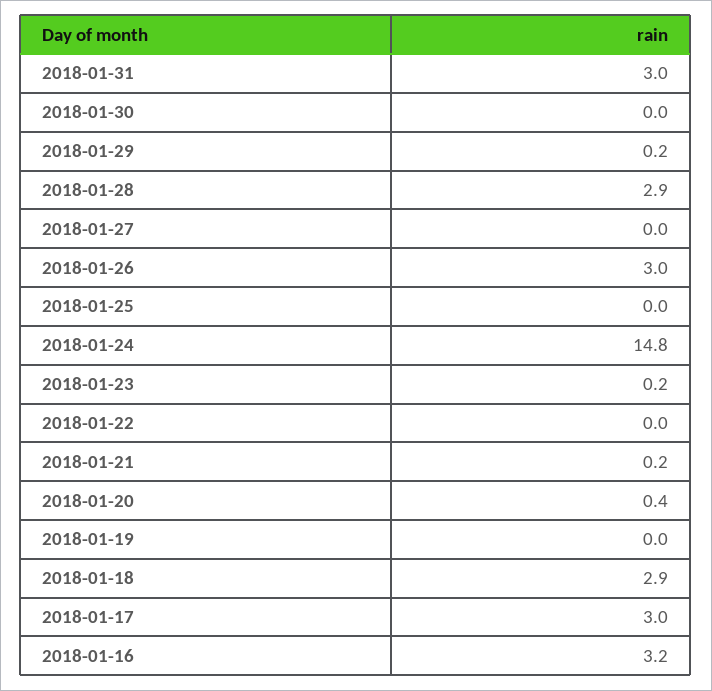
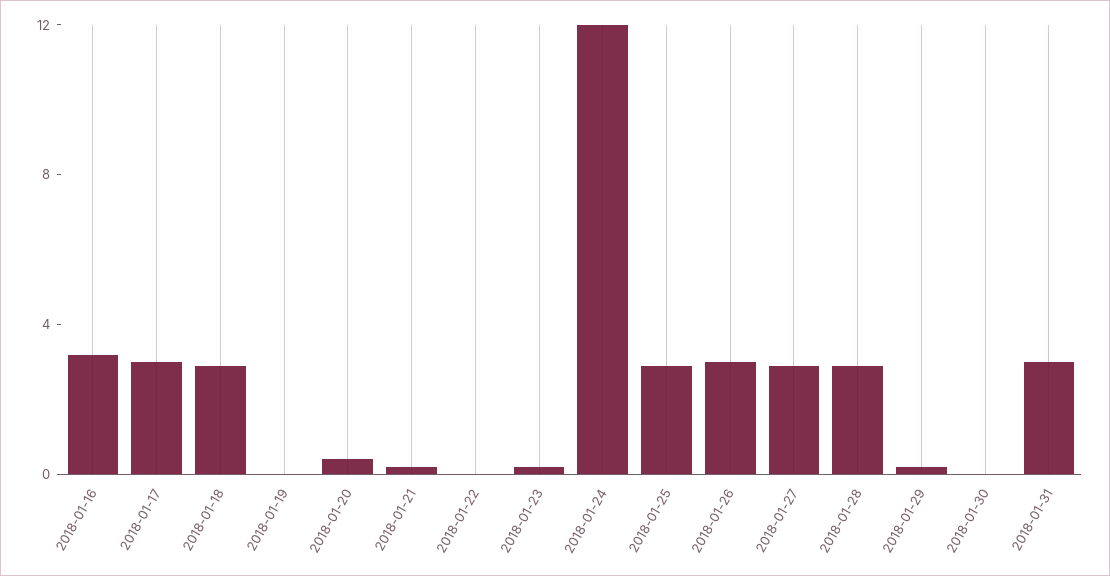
  {
    "2018-01-31": 3,
    "2018-01-30": 0,
    "2018-01-29": 0.2,
    "2018-01-28": 2.9,
-   "2018-01-27": 0,
+   "2018-01-27": 3,
    "2018-01-26": 3,
-   "2018-01-25": 0,
+   "2018-01-25": 3,
-   "2018-01-24": 14.8,
+   "2018-01-24": 12,
    "2018-01-23": 0.2,
    "2018-01-22": 0,
    "2018-01-21": 0.2,
    "2018-01-20": 0.4,
    "2018-01-19": 0,
    "2018-01-18": 2.9,
    "2018-01-17": 3,
    "2018-01-16": 3.2
  }

